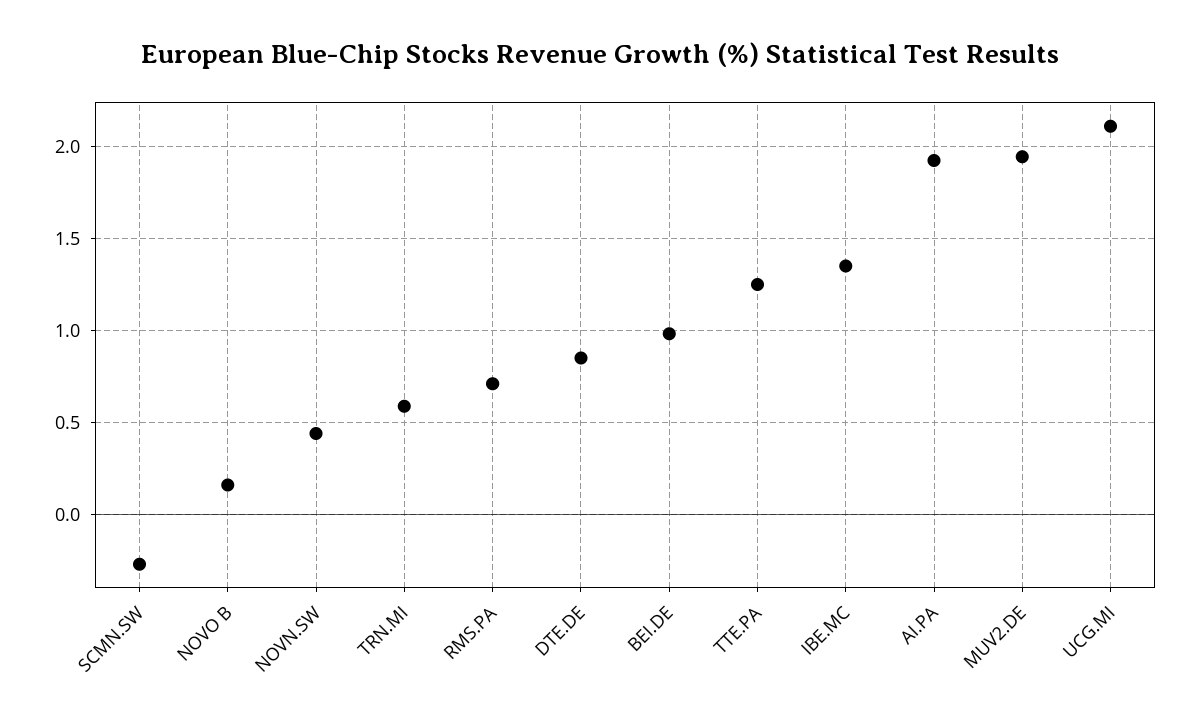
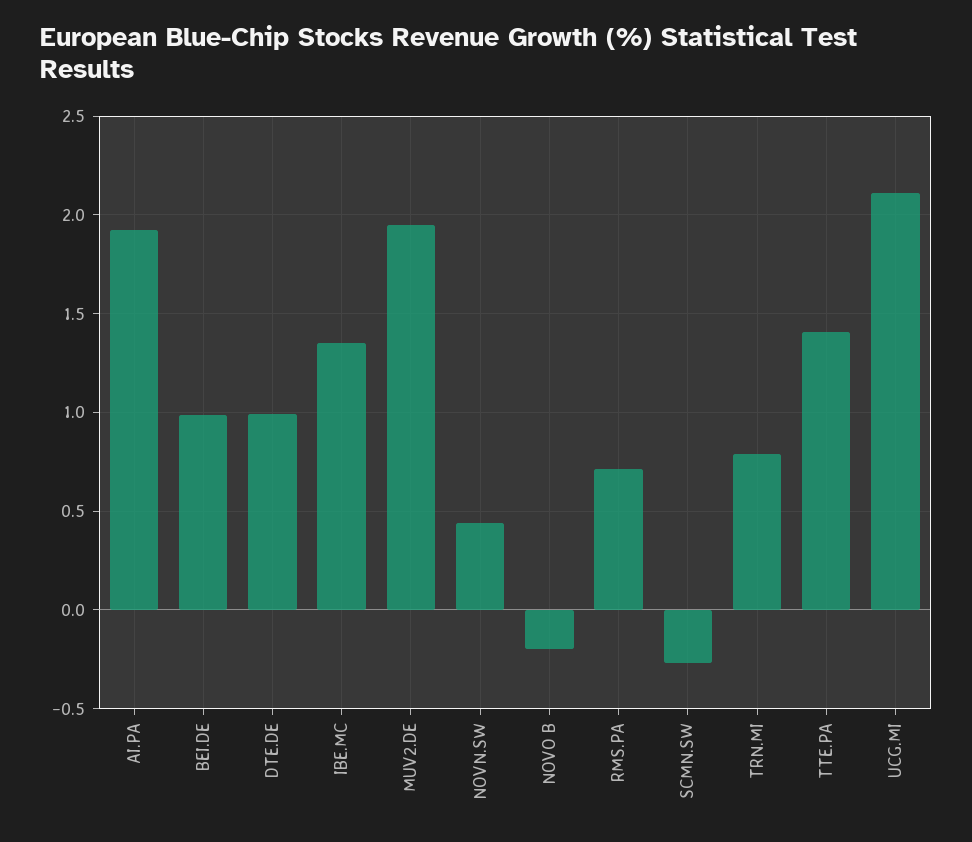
  {
    "SCMN.SW": -0.25,
-   "NOVO B": 0.15,
+   "NOVO B": -0.2,
    "NOVN.SW": 0.45,
-   "TRN.MI": 0.6,
+   "TRN.MI": 0.8,
    "RMS.PA": 0.7,
-   "DTE.DE": 0.85,
+   "DTE.DE": 1,
    "BEI.DE": 1,
-   "TTE.PA": 1.25,
+   "TTE.PA": 1.4,
    "IBE.MC": 1.35,
    "AI.PA": 1.95,
    "MUV2.DE": 1.95,
    "UCG.MI": 2.1
  }

